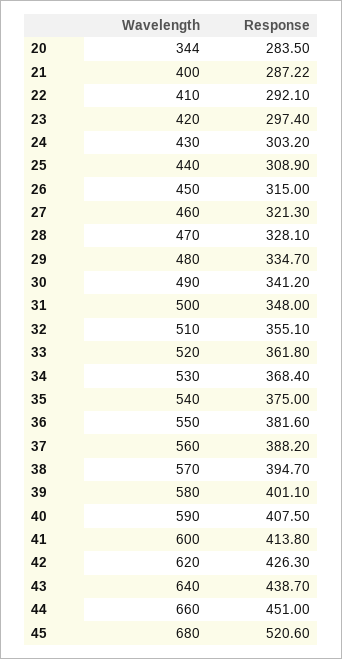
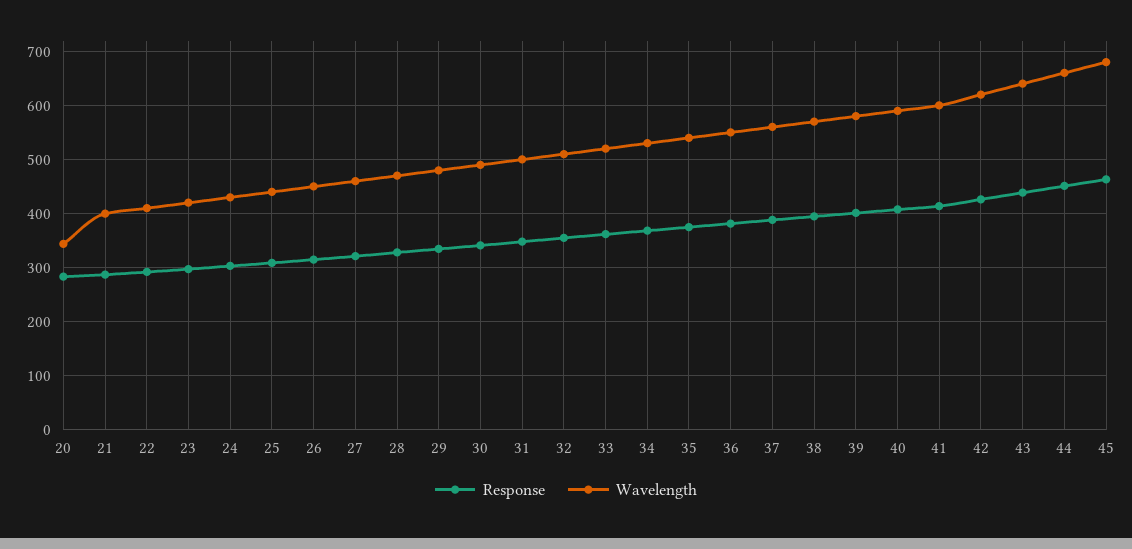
  {
    "Wavelength": {
      "20": 344,
      "21": 400,
      "22": 410,
      "23": 420,
      "24": 430,
      "25": 440,
      "26": 450,
      "27": 460,
      "28": 470,
      "29": 480,
      "30": 490,
      "31": 500,
      "32": 510,
      "33": 520,
      "34": 530,
      "35": 540,
      "36": 550,
      "37": 560,
      "38": 570,
      "39": 580,
      "40": 590,
      "41": 600,
      "42": 620,
      "43": 640,
      "44": 660,
      "45": 680
    },
    "Response": {
      "20": 283.5,
      "21": 287.22,
      "22": 292.1,
      "23": 297.4,
      "24": 303.2,
      "25": 308.9,
      "26": 315,
      "27": 321.3,
      "28": 328.1,
      "29": 334.7,
      "30": 341.2,
      "31": 348,
      "32": 355.1,
      "33": 361.8,
      "34": 368.4,
      "35": 375,
      "36": 381.6,
      "37": 388.2,
      "38": 394.7,
      "39": 401.1,
      "40": 407.5,
      "41": 413.8,
      "42": 426.3,
      "43": 438.7,
      "44": 451,
-     "45": 520.6
+     "45": 460
    }
  }

